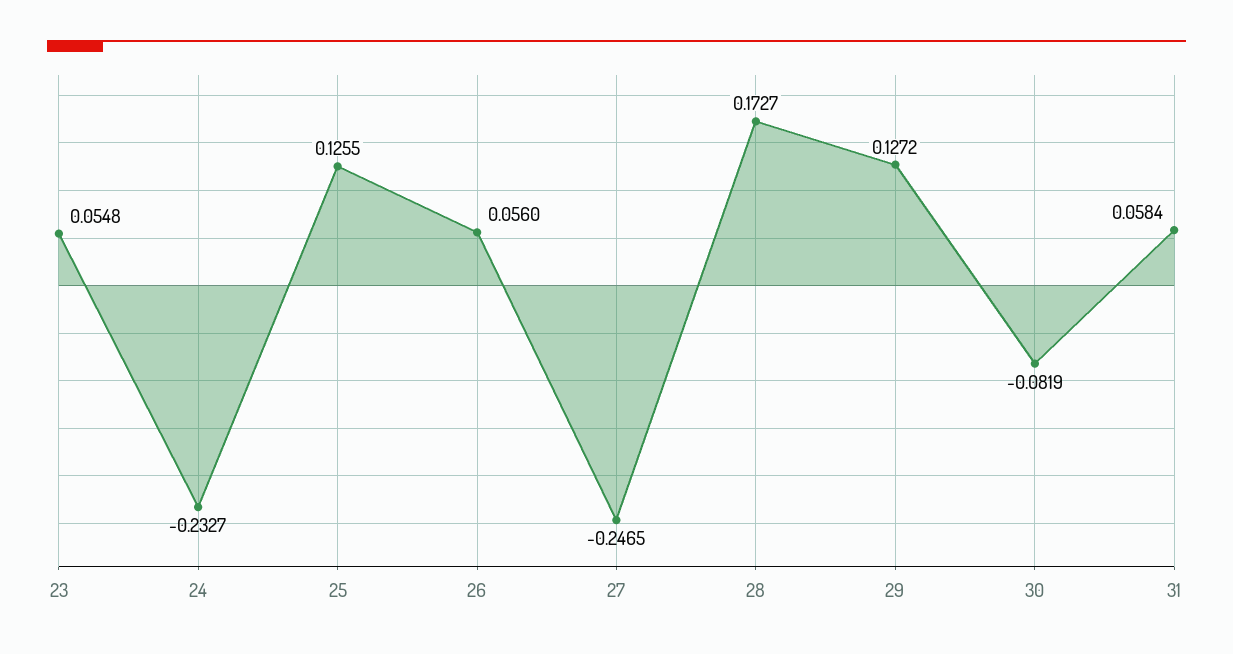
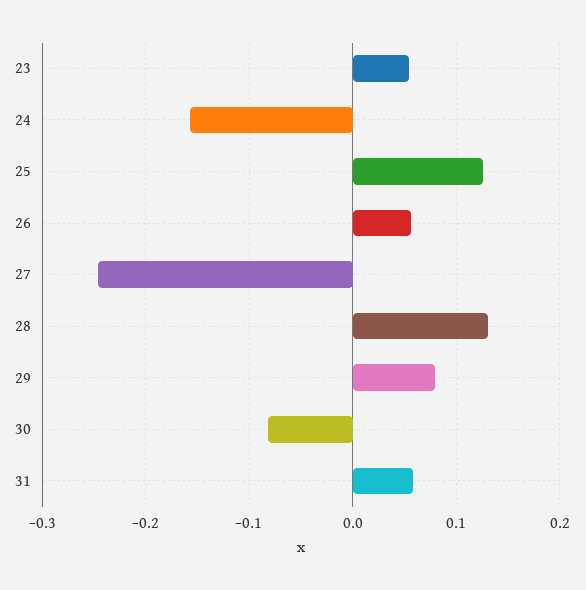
  {
    "23": 0.0548,
-   "24": -0.2327,
+   "24": -0.16,
    "25": 0.1255,
    "26": 0.056,
    "27": -0.2465,
-   "28": 0.1727,
+   "28": 0.13,
-   "29": 0.1272,
+   "29": 0.08,
    "30": -0.0819,
    "31": 0.0584
  }

